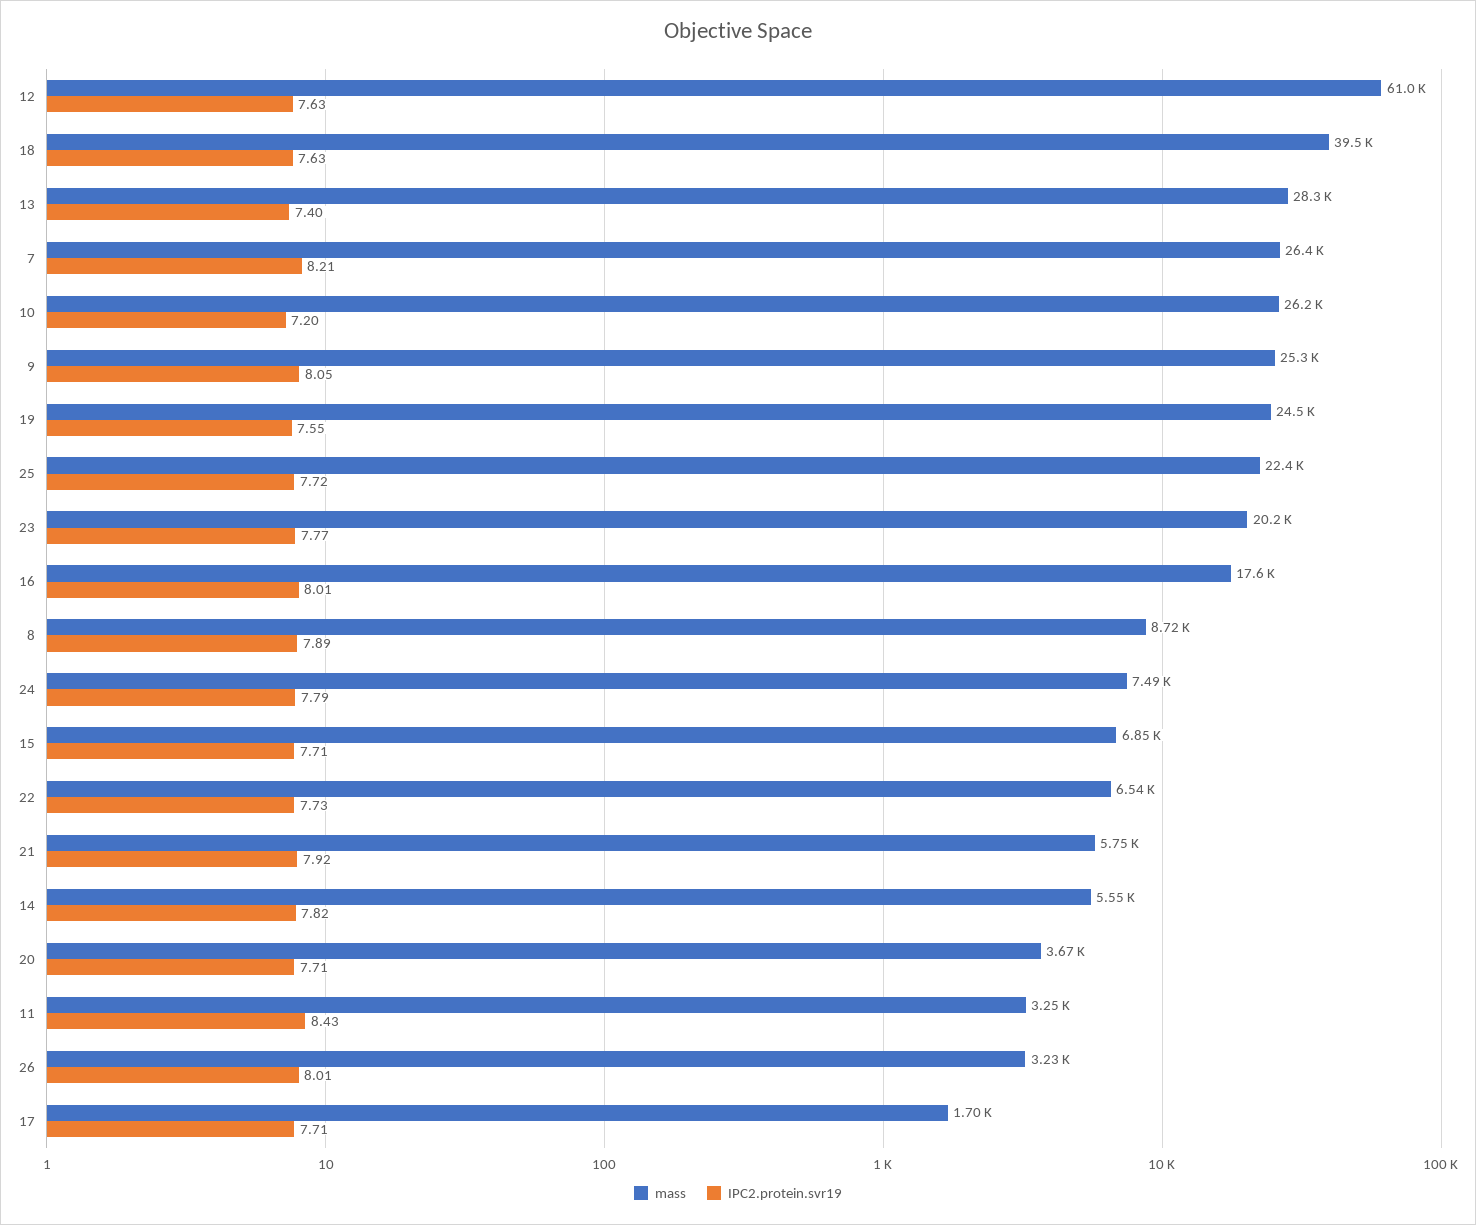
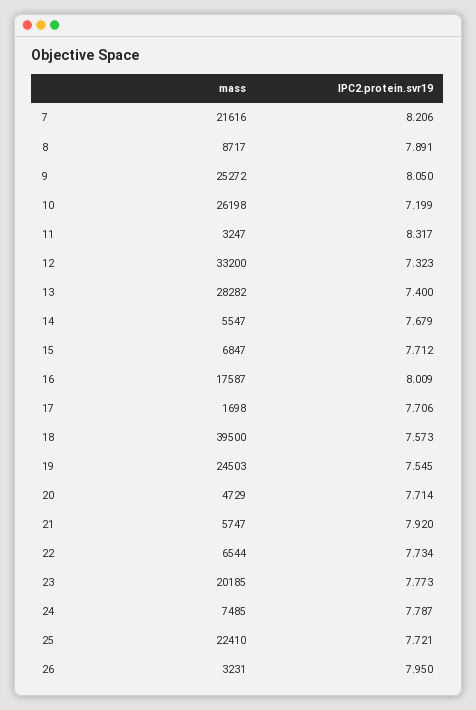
  {
    "mass": {
-     "12": 61000,
+     "12": 33200,
      "18": 39500,
      "13": 28282,
-     "7": 26400,
+     "7": 21616,
      "10": 26198,
      "9": 25272,
      "19": 24503,
      "25": 22410,
      "23": 20185,
      "16": 17587,
      "8": 8717,
      "24": 7485,
      "15": 6847,
      "22": 6544,
      "21": 5747,
      "14": 5547,
-     "20": 3670,
+     "20": 4729,
      "11": 3247,
      "26": 3231,
      "17": 1698
    },
    "IPC2.protein.svr19": {
-     "12": 7.63,
+     "12": 7.323,
-     "18": 7.63,
+     "18": 7.573,
      "13": 7.4,
      "7": 8.206,
      "10": 7.199,
      "9": 8.05,
      "19": 7.545,
      "25": 7.721,
      "23": 7.773,
      "16": 8.009,
      "8": 7.891,
      "24": 7.787,
      "15": 7.712,
      "22": 7.734,
      "21": 7.92,
-     "14": 7.82,
+     "14": 7.679,
      "20": 7.714,
-     "11": 8.43,
+     "11": 8.317,
-     "26": 8.01,
+     "26": 7.95,
      "17": 7.706
    }
  }

